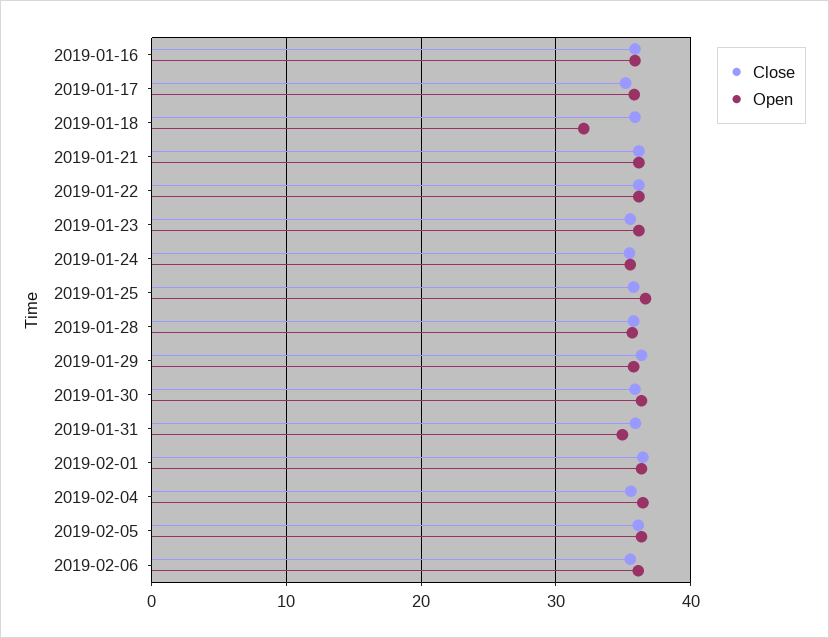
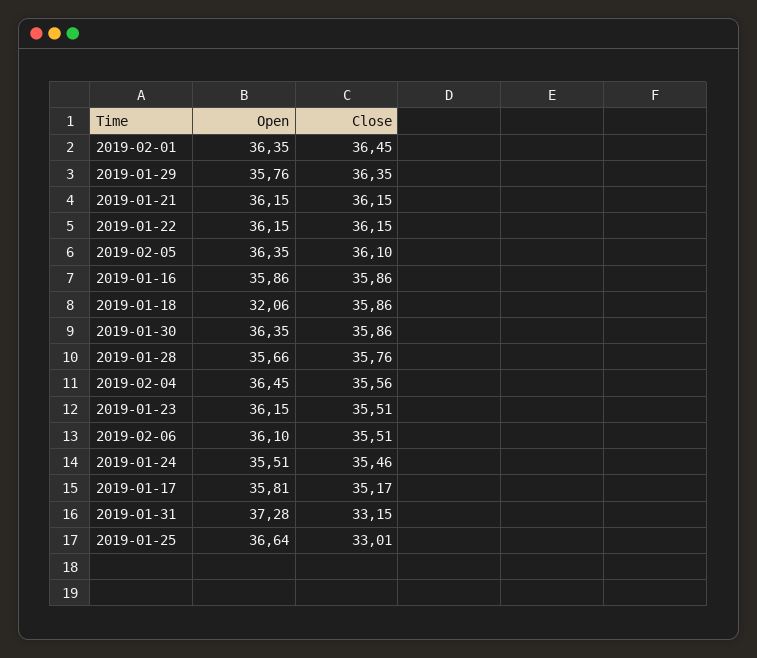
  {
    "Close": {
      "2019-01-16": 35.86,
      "2019-01-17": 35.17,
      "2019-01-18": 35.86,
      "2019-01-21": 36.15,
      "2019-01-22": 36.15,
      "2019-01-23": 35.51,
      "2019-01-24": 35.46,
-     "2019-01-25": 36,
+     "2019-01-25": 33.01,
      "2019-01-28": 35.76,
      "2019-01-29": 36.35,
      "2019-01-30": 35.86,
-     "2019-01-31": 36,
+     "2019-01-31": 33.15,
      "2019-02-01": 36.45,
      "2019-02-04": 35.56,
      "2019-02-05": 36.1,
      "2019-02-06": 35.51
    },
    "Open": {
      "2019-01-16": 35.86,
      "2019-01-17": 35.81,
      "2019-01-18": 32.06,
      "2019-01-21": 36.15,
      "2019-01-22": 36.15,
      "2019-01-23": 36.15,
      "2019-01-24": 35.51,
      "2019-01-25": 36.64,
      "2019-01-28": 35.66,
      "2019-01-29": 35.76,
      "2019-01-30": 36.35,
-     "2019-01-31": 35,
+     "2019-01-31": 37.28,
      "2019-02-01": 36.35,
      "2019-02-04": 36.45,
      "2019-02-05": 36.35,
      "2019-02-06": 36.1
    }
  }

